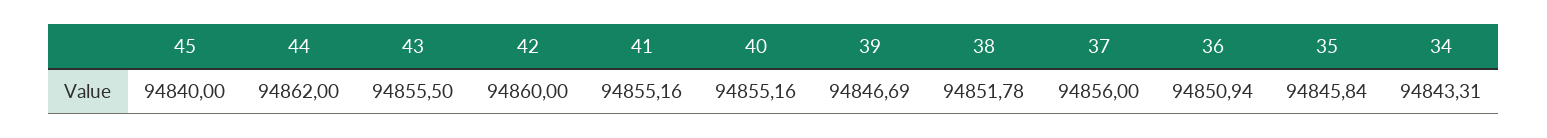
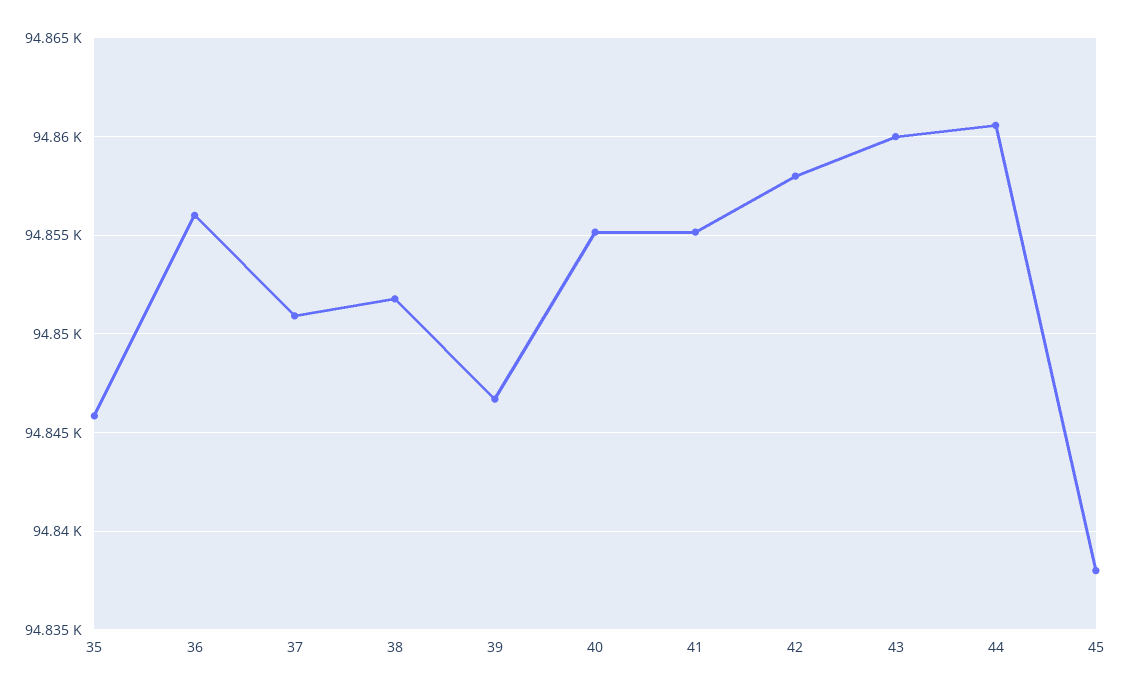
  {
-   "45": 94840,
+   "45": 94838,
-   "44": 94862,
+   "44": 94860.5,
-   "43": 94855.5,
+   "43": 94860,
-   "42": 94860,
+   "42": 94858,
    "41": 94855.16,
    "40": 94855.16,
    "39": 94846.69,
    "38": 94851.78,
-   "37": 94856,
+   "37": 94851,
-   "36": 94850.94,
+   "36": 94856,
-   "35": 94845.84,
+   "35": 94845.84
-   "34": 94843.31
  }

